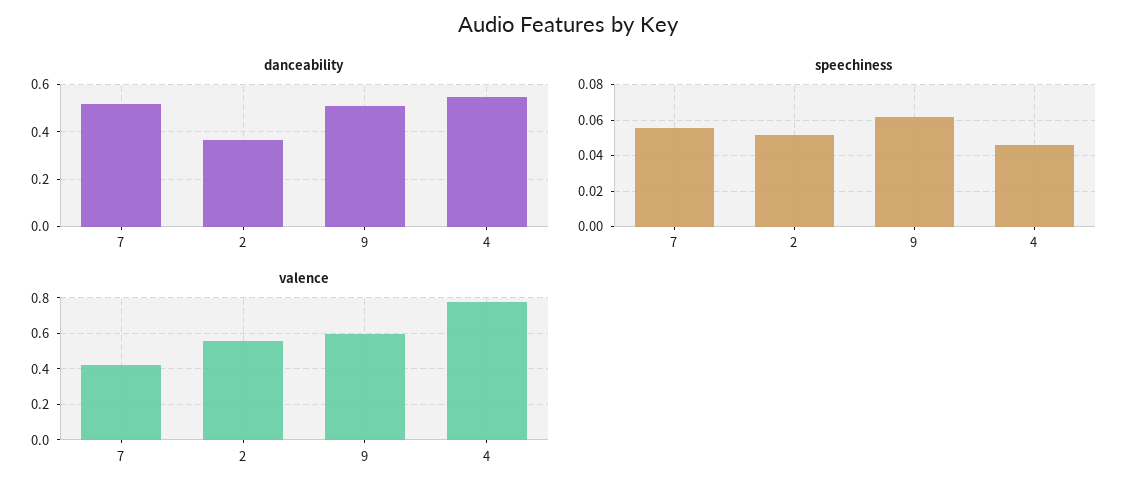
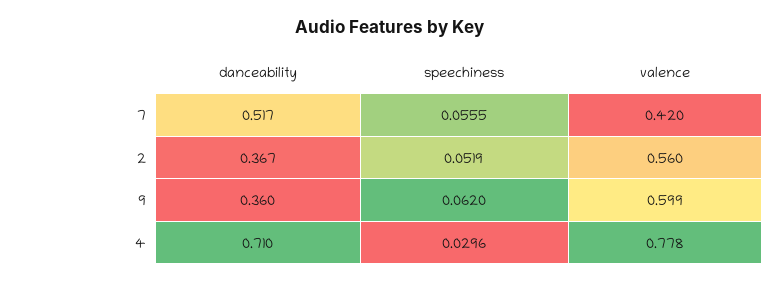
  {
    "danceability": {
      "7": 0.517,
      "2": 0.367,
-     "9": 0.5,
+     "9": 0.36,
-     "4": 0.55
+     "4": 0.71
    },
    "speechiness": {
      "7": 0.0555,
      "2": 0.0519,
      "9": 0.062,
-     "4": 0.045
+     "4": 0.0296
    },
    "valence": {
      "7": 0.42,
      "2": 0.56,
      "9": 0.599,
      "4": 0.778
    }
  }

